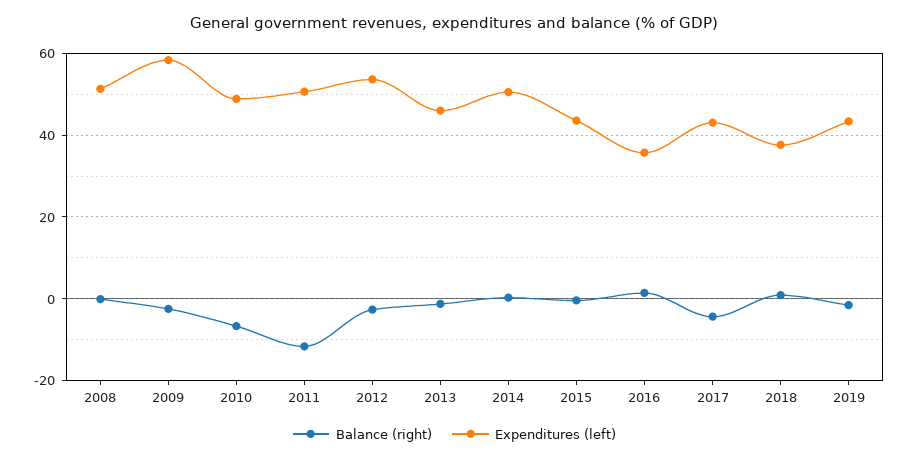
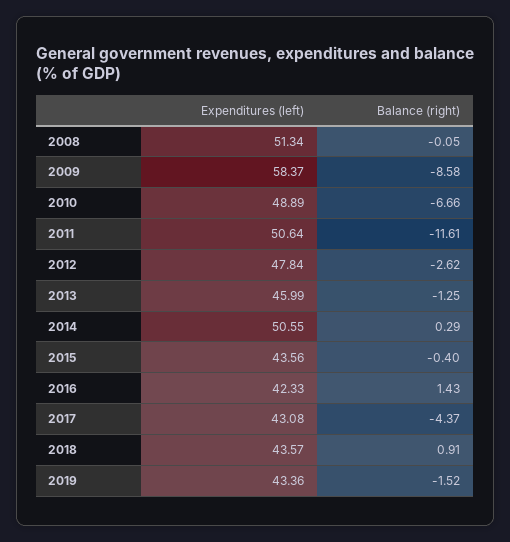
  {
    "Balance (right)": {
      "2008": -0.05,
-     "2009": -2,
+     "2009": -8.58,
      "2010": -6.66,
      "2011": -11.61,
      "2012": -2.62,
      "2013": -1.25,
      "2014": 0.29,
      "2015": -0.4,
      "2016": 1.43,
      "2017": -4.37,
      "2018": 0.91,
      "2019": -1.52
    },
    "Expenditures (left)": {
      "2008": 51.34,
      "2009": 58.37,
      "2010": 48.89,
      "2011": 50.64,
-     "2012": 54,
+     "2012": 47.84,
      "2013": 45.99,
      "2014": 50.55,
      "2015": 43.56,
-     "2016": 36,
+     "2016": 42.33,
      "2017": 43.08,
-     "2018": 38,
+     "2018": 43.57,
      "2019": 43.36
    }
  }

